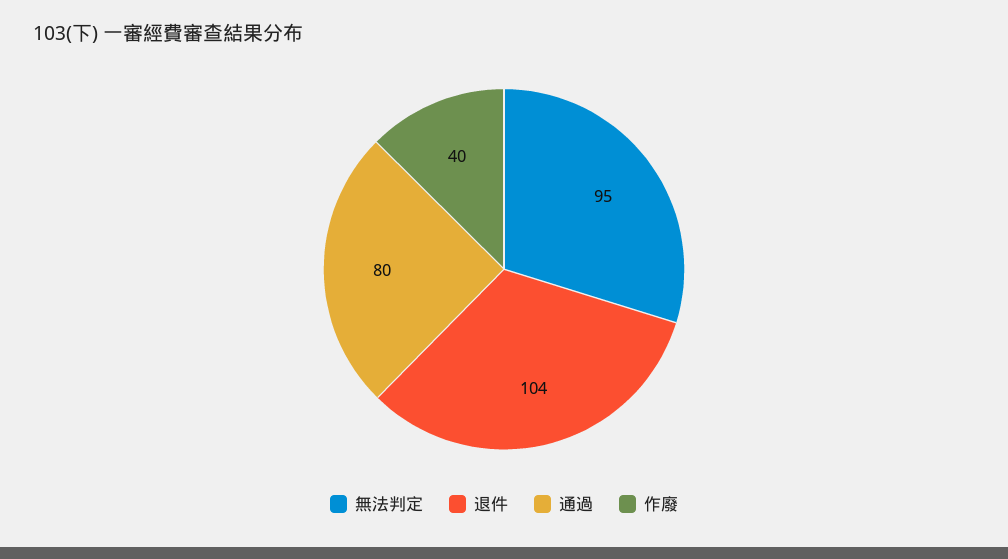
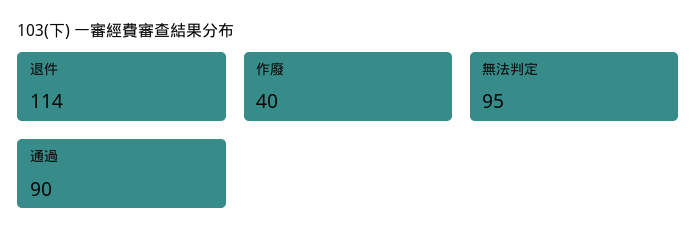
  {
    "無法判定": 95,
-   "退件": 104,
+   "退件": 114,
-   "通過": 80,
+   "通過": 90,
    "作廢": 40
  }

